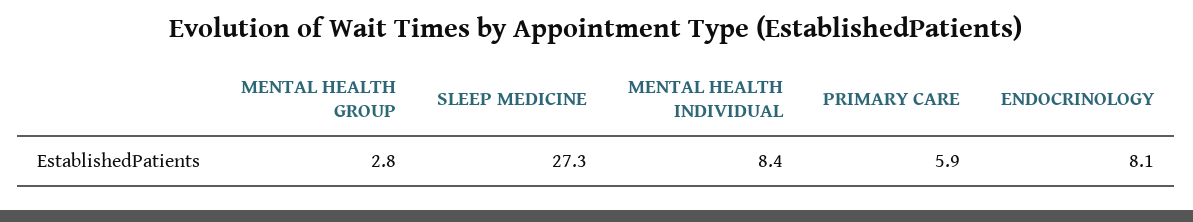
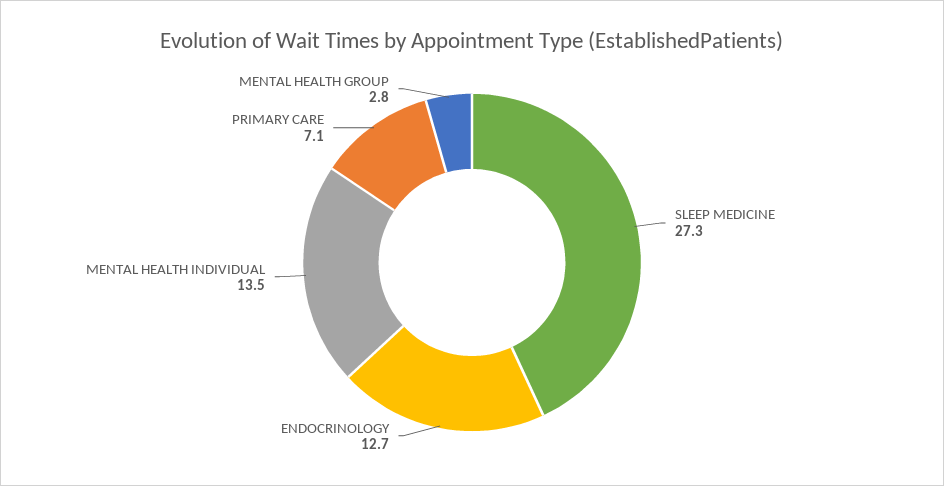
  {
    "MENTAL HEALTH GROUP": 2.8,
    "SLEEP MEDICINE": 27.3,
-   "MENTAL HEALTH INDIVIDUAL": 8.4,
+   "MENTAL HEALTH INDIVIDUAL": 13.5,
-   "PRIMARY CARE": 5.9,
+   "PRIMARY CARE": 7.1,
-   "ENDOCRINOLOGY": 8.1
+   "ENDOCRINOLOGY": 12.7
  }

